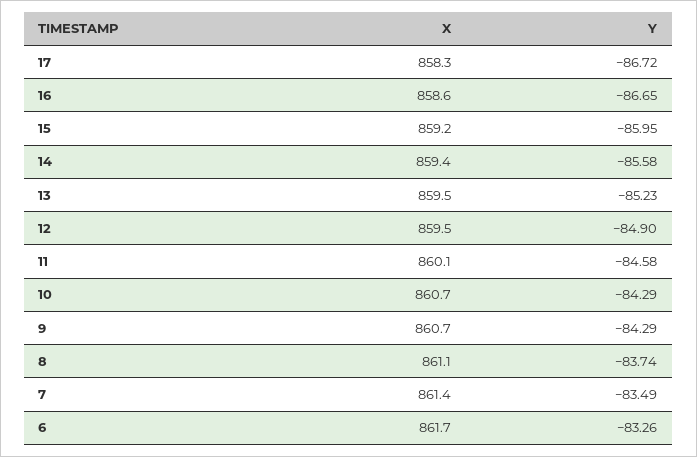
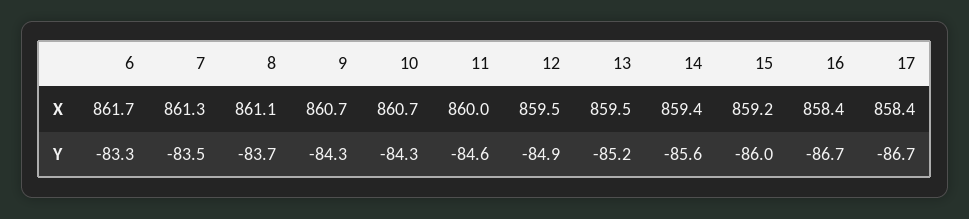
  {
    "X": {
-     "17": 858.3,
+     "17": 858.4,
-     "16": 858.6,
+     "16": 858.4,
      "15": 859.2,
      "14": 859.4,
      "13": 859.5,
      "12": 859.5,
-     "11": 860.1,
+     "11": 860,
      "10": 860.7,
      "9": 860.7,
      "8": 861.1,
-     "7": 861.4,
+     "7": 861.3,
      "6": 861.7
    },
    "Y": {
      "17": -86.72,
      "16": -86.65,
      "15": -85.95,
      "14": -85.58,
      "13": -85.23,
      "12": -84.9,
      "11": -84.58,
      "10": -84.29,
      "9": -84.29,
      "8": -83.74,
      "7": -83.49,
      "6": -83.26
    }
  }

